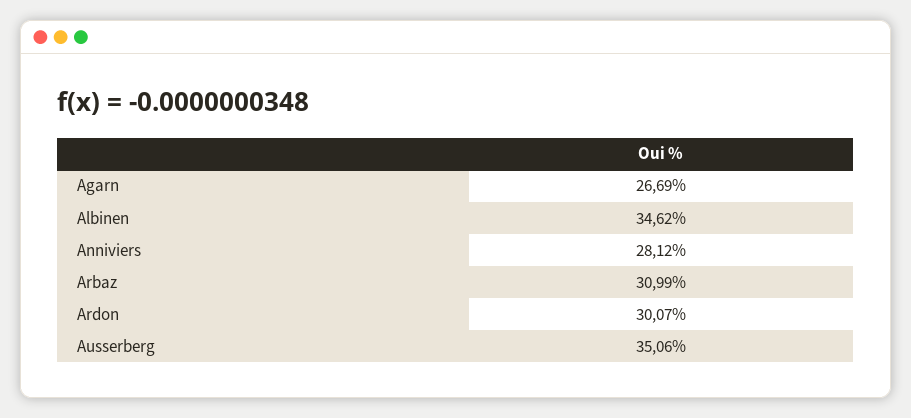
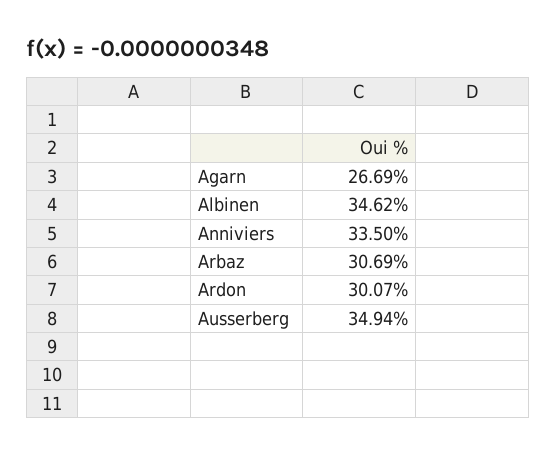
  {
    "Agarn": 26.69,
    "Albinen": 34.62,
-   "Anniviers": 28.12,
+   "Anniviers": 33.5,
-   "Arbaz": 30.99,
+   "Arbaz": 30.69,
    "Ardon": 30.07,
-   "Ausserberg": 35.06
+   "Ausserberg": 34.94
  }

